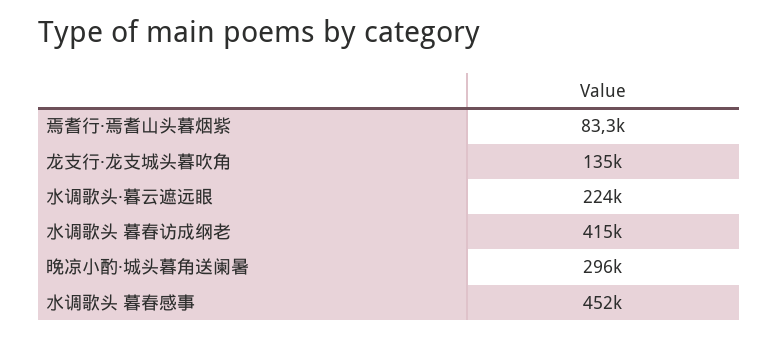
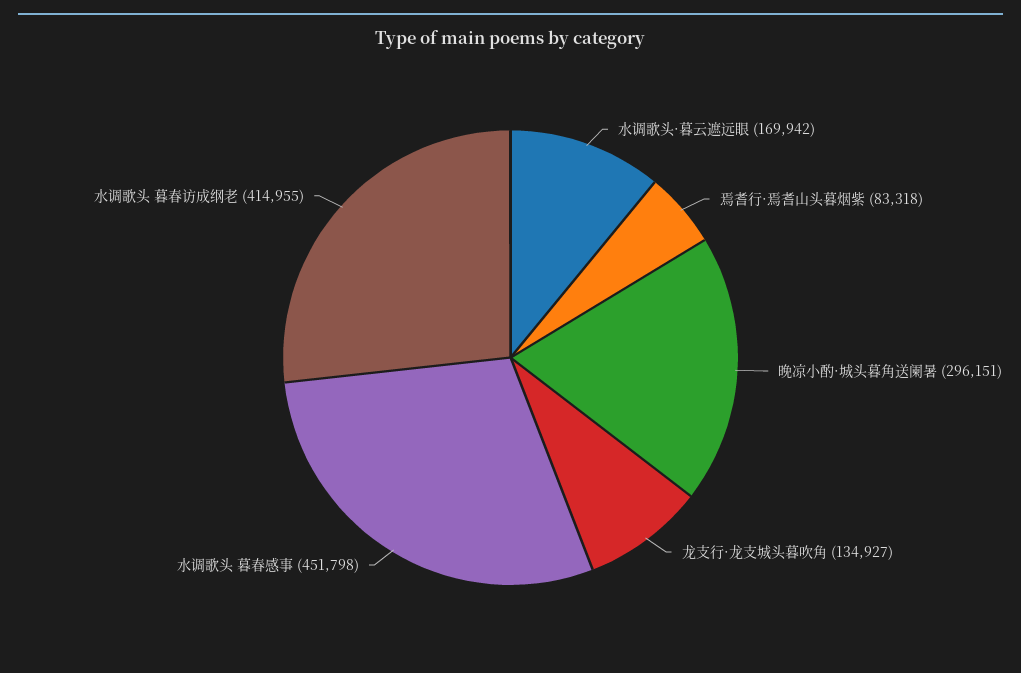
  {
    "焉耆行·焉耆山头暮烟紫": 83318,
    "龙支行·龙支城头暮吹角": 134927,
-   "水调歌头·暮云遮远眼": 224000,
+   "水调歌头·暮云遮远眼": 169942,
    "水调歌头 暮春访成纲老": 414955,
    "晚凉小酌·城头暮角送阑暑": 296151,
    "水调歌头 暮春感事": 451798
  }

